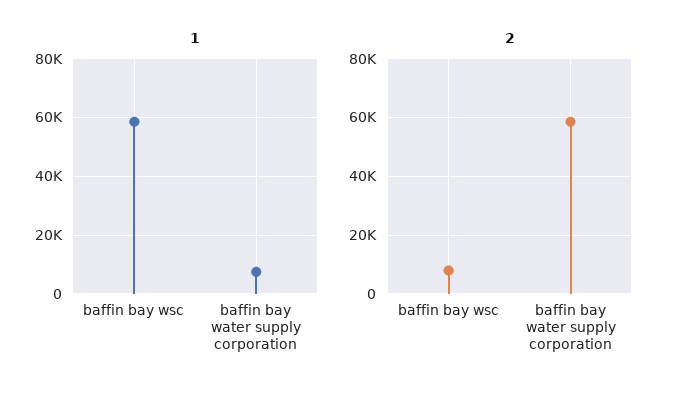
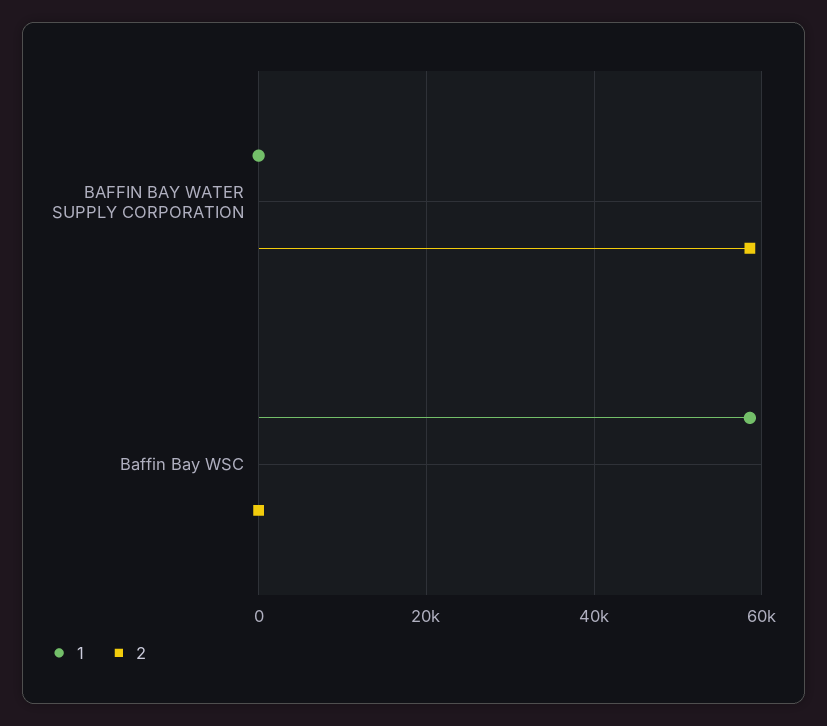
  {
    "1": {
      "baffin bay wsc": 58000,
-     "baffin bay water supply corporation": 7500
+     "baffin bay water supply corporation": 0
    },
    "2": {
-     "baffin bay wsc": 7500,
+     "baffin bay wsc": 0,
      "baffin bay water supply corporation": 58000
    }
  }

